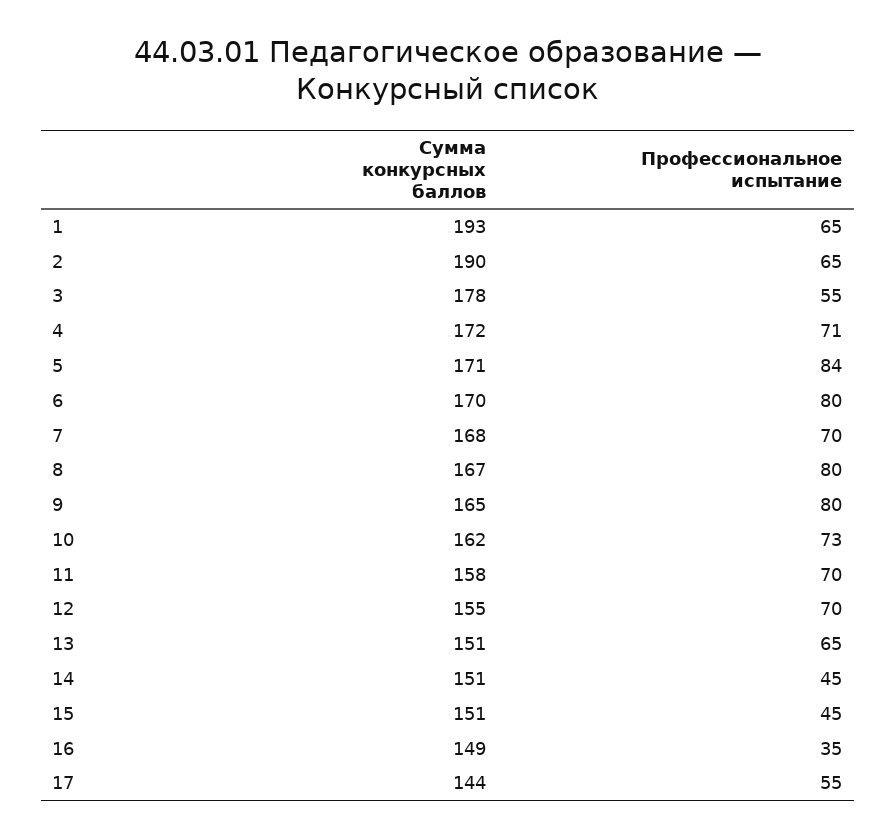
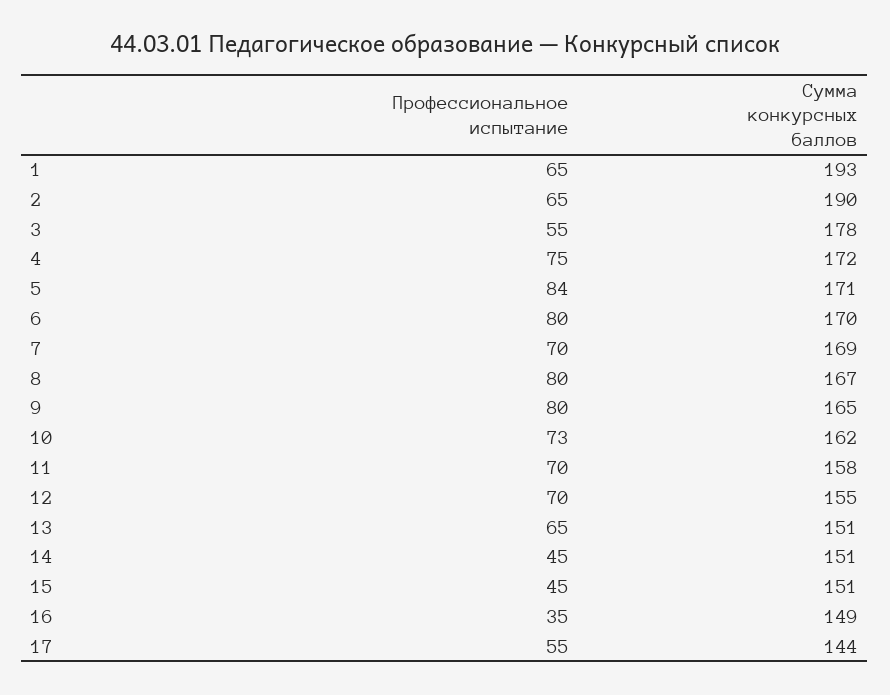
  {
    "Сумма конкурсных баллов": {
      "1": 193,
      "2": 190,
      "3": 178,
      "4": 172,
      "5": 171,
      "6": 170,
-     "7": 168,
+     "7": 169,
      "8": 167,
      "9": 165,
      "10": 162,
      "11": 158,
      "12": 155,
      "13": 151,
      "14": 151,
      "15": 151,
      "16": 149,
      "17": 144
    },
    "Профессиональное испытание": {
      "1": 65,
      "2": 65,
      "3": 55,
-     "4": 71,
+     "4": 75,
      "5": 84,
      "6": 80,
      "7": 70,
      "8": 80,
      "9": 80,
      "10": 73,
      "11": 70,
      "12": 70,
      "13": 65,
      "14": 45,
      "15": 45,
      "16": 35,
      "17": 55
    }
  }

